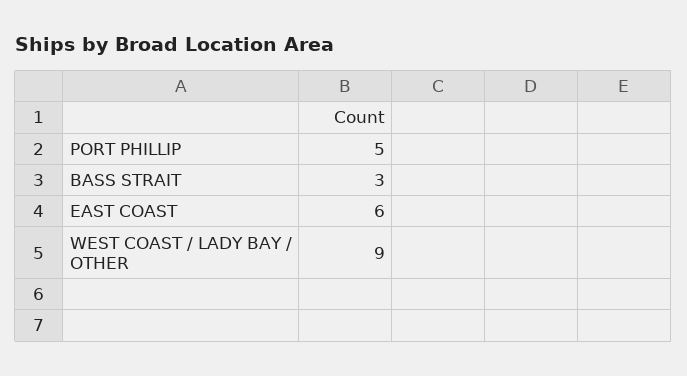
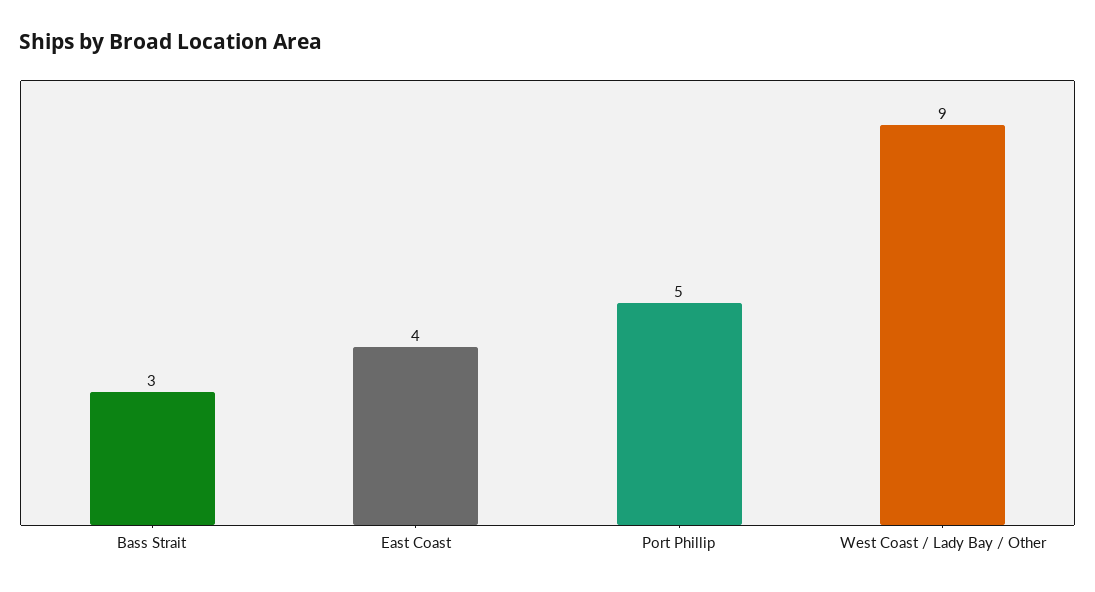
  {
    "PORT PHILLIP": 5,
    "BASS STRAIT": 3,
-   "EAST COAST": 6,
+   "EAST COAST": 4,
    "WEST COAST / LADY BAY / OTHER": 9
  }

